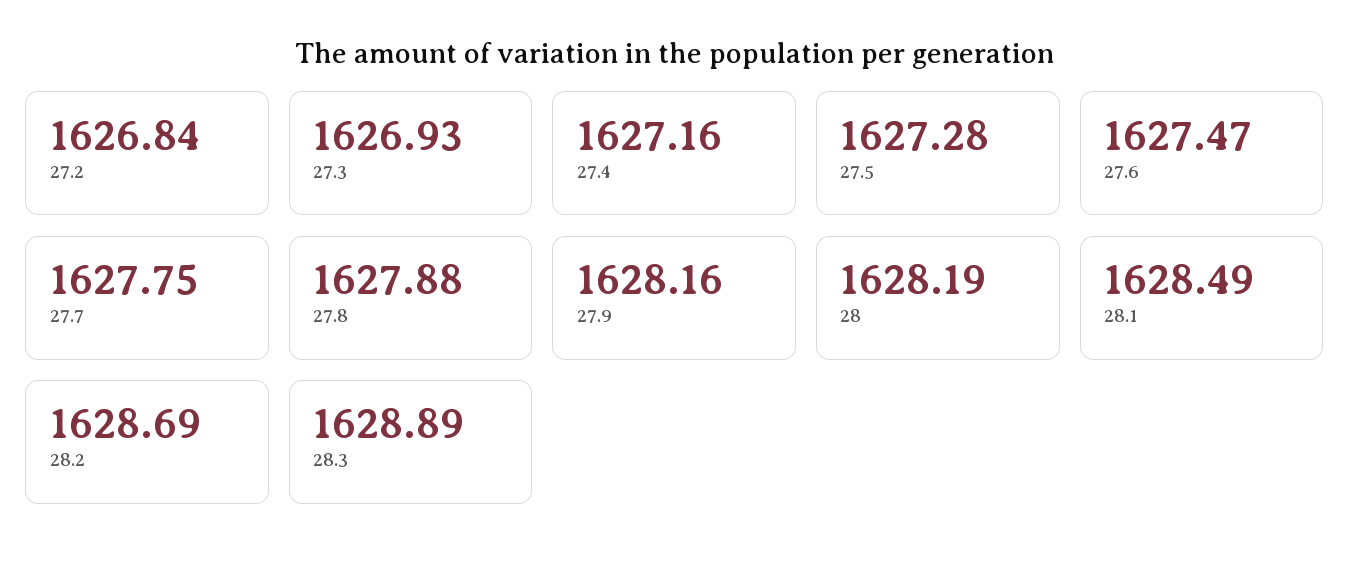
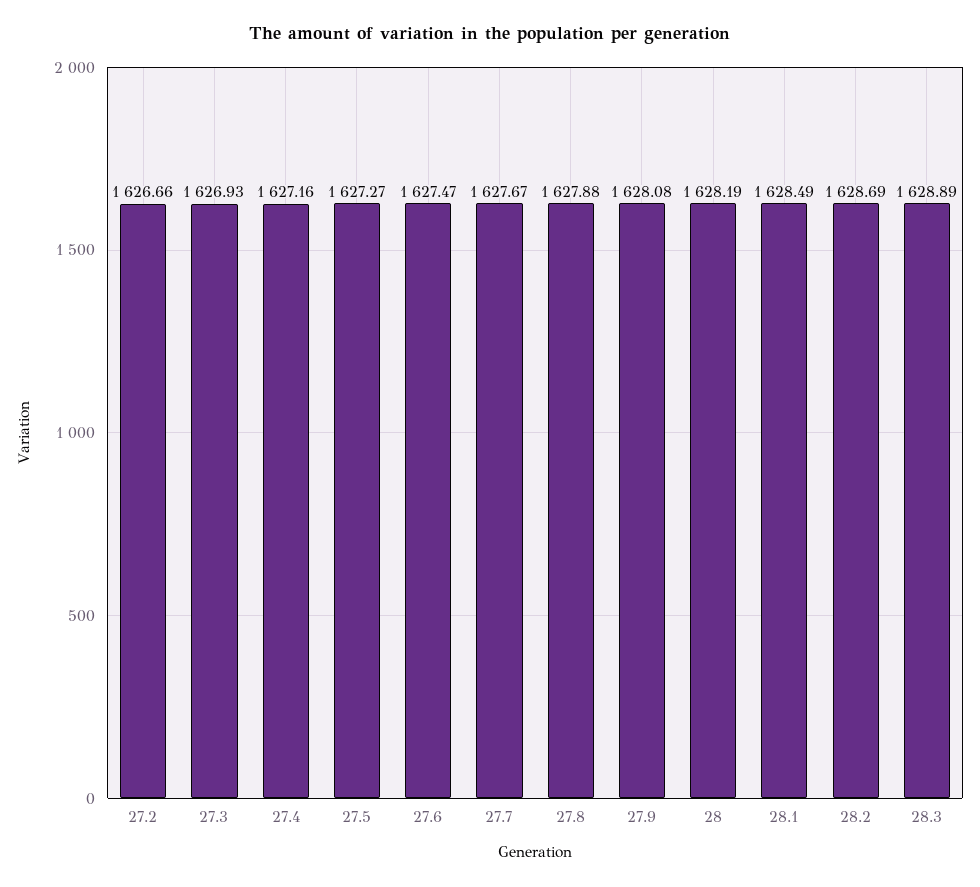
  {
-   "27.2": 1626.84,
+   "27.2": 1626.66,
    "27.3": 1626.93,
    "27.4": 1627.16,
-   "27.5": 1627.28,
+   "27.5": 1627.27,
    "27.6": 1627.47,
-   "27.7": 1627.75,
+   "27.7": 1627.67,
    "27.8": 1627.88,
-   "27.9": 1628.16,
+   "27.9": 1628.08,
    "28": 1628.19,
    "28.1": 1628.49,
    "28.2": 1628.69,
    "28.3": 1628.89
  }

